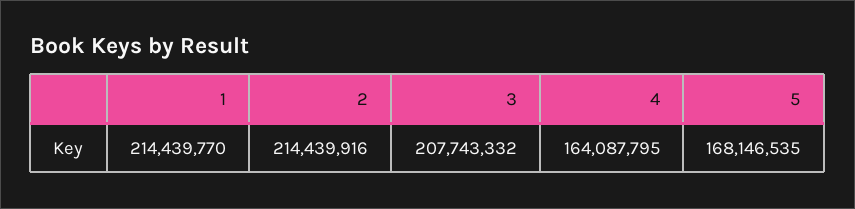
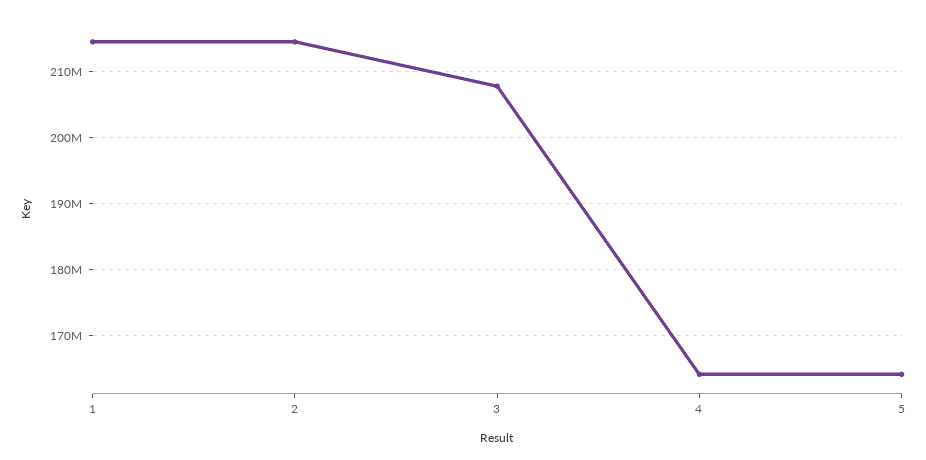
  {
    "1": 214439770,
    "2": 214439916,
    "3": 207743332,
    "4": 164087795,
-   "5": 168146535
+   "5": 164000000
  }

